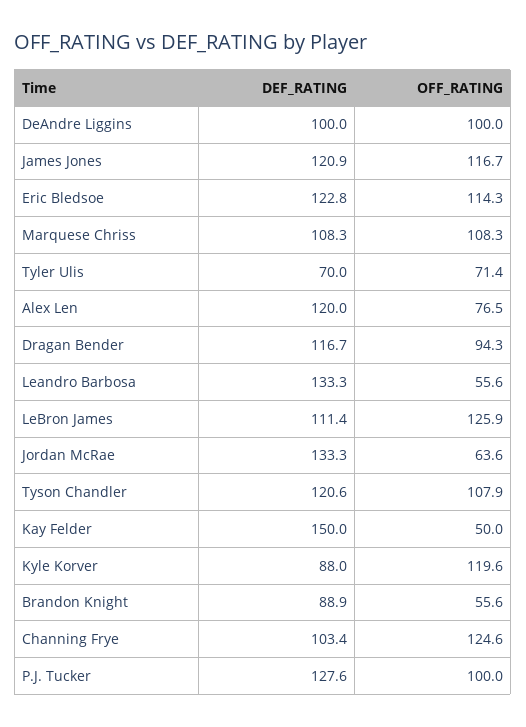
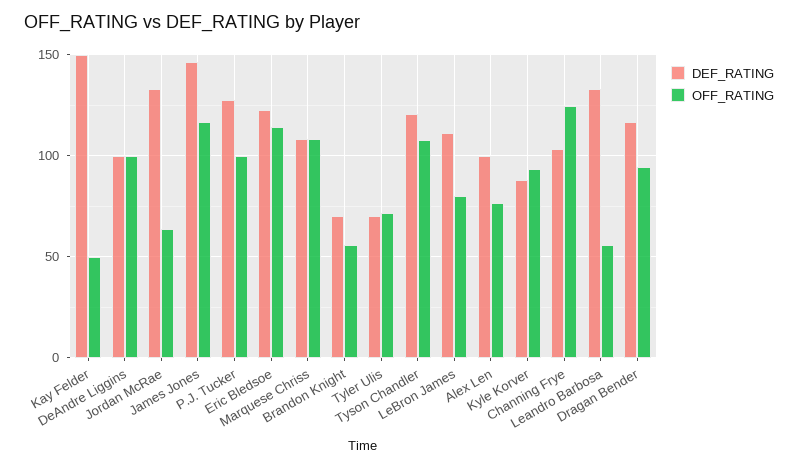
  {
    "DEF_RATING": {
      "DeAndre Liggins": 100,
-     "James Jones": 120.9,
+     "James Jones": 145,
      "Eric Bledsoe": 122.8,
      "Marquese Chriss": 108.3,
      "Tyler Ulis": 70,
-     "Alex Len": 120,
+     "Alex Len": 100,
      "Dragan Bender": 116.7,
      "Leandro Barbosa": 133.3,
      "LeBron James": 111.4,
      "Jordan McRae": 133.3,
      "Tyson Chandler": 120.6,
      "Kay Felder": 150,
      "Kyle Korver": 88,
-     "Brandon Knight": 88.9,
+     "Brandon Knight": 70,
      "Channing Frye": 103.4,
      "P.J. Tucker": 127.6
    },
    "OFF_RATING": {
      "DeAndre Liggins": 100,
      "James Jones": 116.7,
      "Eric Bledsoe": 114.3,
      "Marquese Chriss": 108.3,
      "Tyler Ulis": 71.4,
      "Alex Len": 76.5,
      "Dragan Bender": 94.3,
      "Leandro Barbosa": 55.6,
-     "LeBron James": 125.9,
+     "LeBron James": 80,
      "Jordan McRae": 63.6,
      "Tyson Chandler": 107.9,
      "Kay Felder": 50,
-     "Kyle Korver": 119.6,
+     "Kyle Korver": 95,
      "Brandon Knight": 55.6,
      "Channing Frye": 124.6,
      "P.J. Tucker": 100
    }
  }

